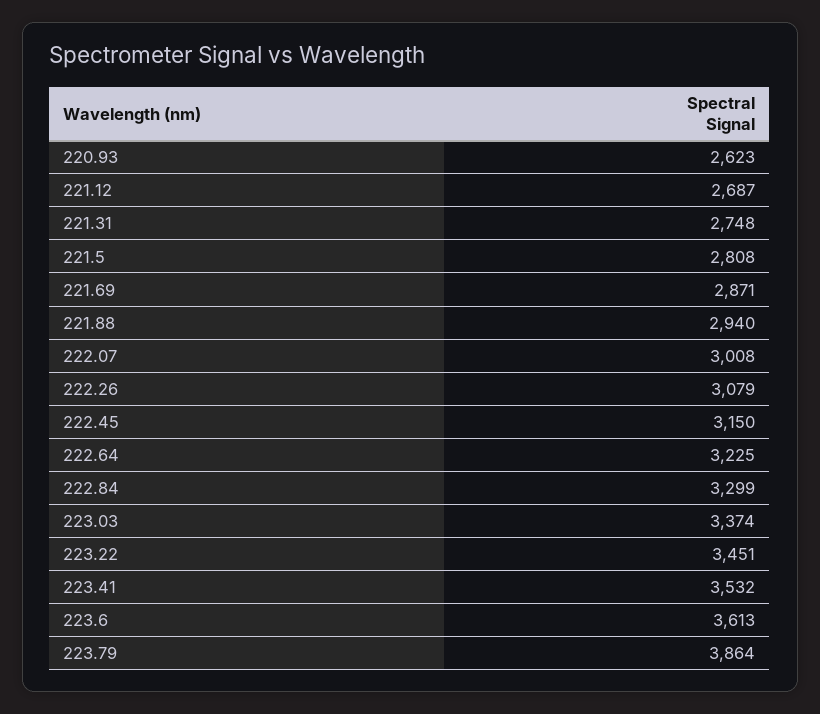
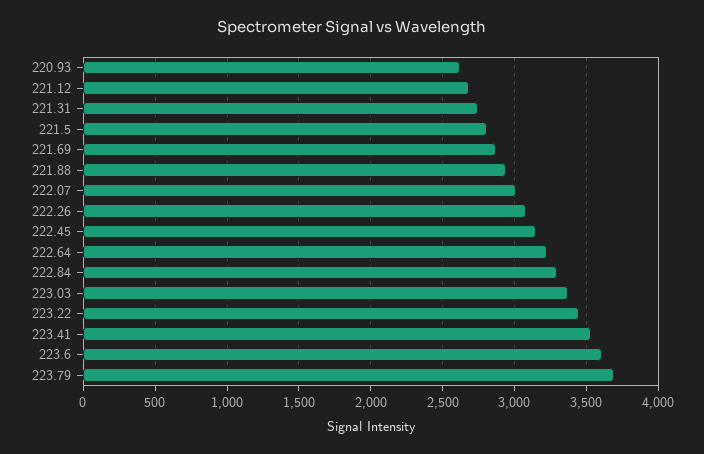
  {
    "220.93": 2623,
    "221.12": 2687,
    "221.31": 2748,
    "221.5": 2808,
    "221.69": 2871,
    "221.88": 2940,
    "222.07": 3008,
    "222.26": 3079,
    "222.45": 3150,
    "222.64": 3225,
    "222.84": 3299,
    "223.03": 3374,
    "223.22": 3451,
    "223.41": 3532,
    "223.6": 3613,
-   "223.79": 3864
+   "223.79": 3700
  }

